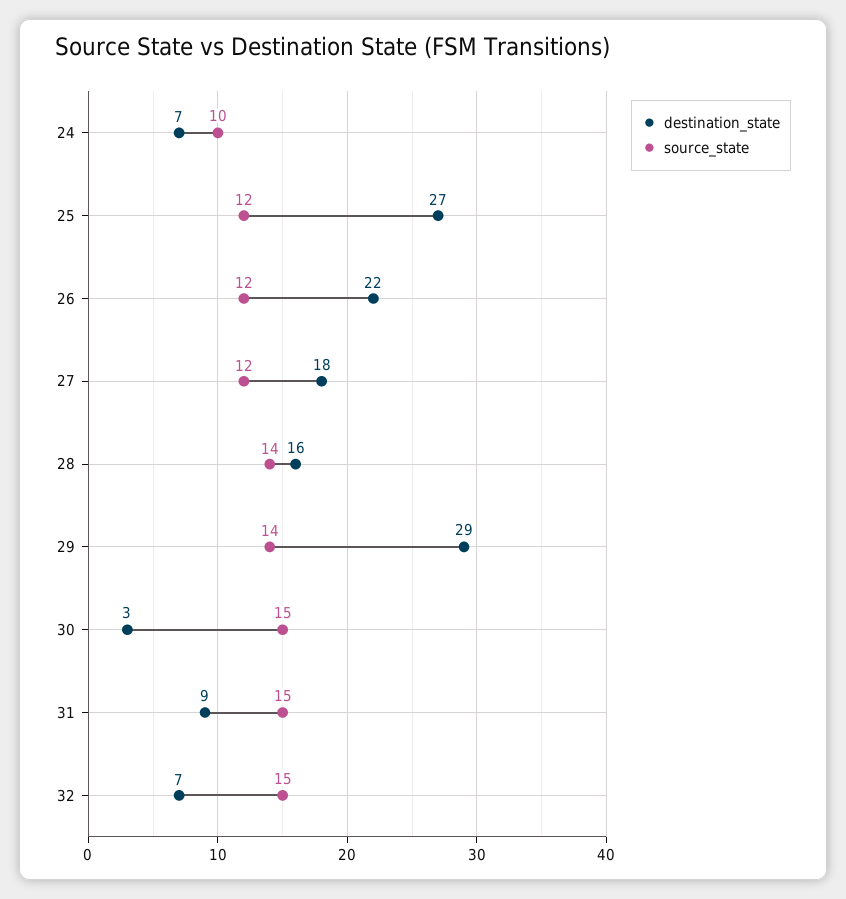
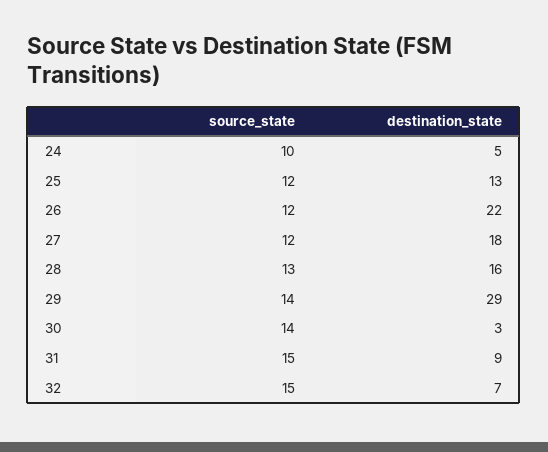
  {
    "destination_state": {
-     "24": 7,
+     "24": 5,
-     "25": 27,
+     "25": 13,
      "26": 22,
      "27": 18,
      "28": 16,
      "29": 29,
      "30": 3,
      "31": 9,
      "32": 7
    },
    "source_state": {
      "24": 10,
      "25": 12,
      "26": 12,
      "27": 12,
-     "28": 14,
+     "28": 13,
      "29": 14,
-     "30": 15,
+     "30": 14,
      "31": 15,
      "32": 15
    }
  }

